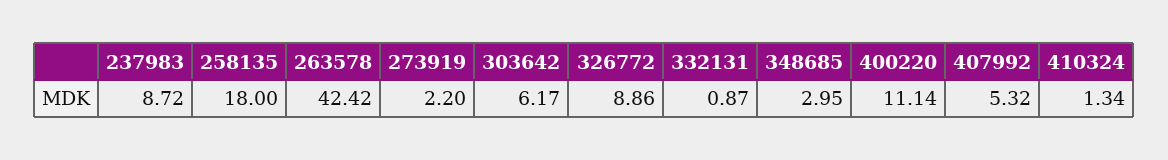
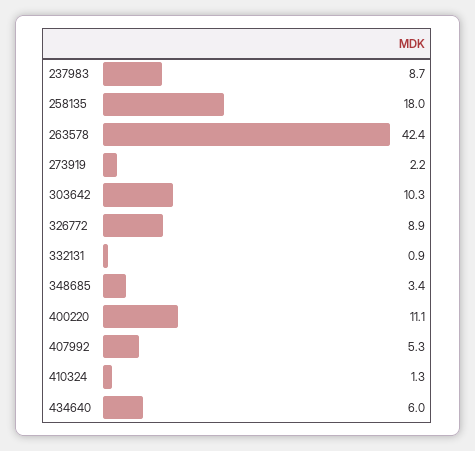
  {
    "237983": 8.72,
    "258135": 18,
    "263578": 42.42,
    "273919": 2.2,
-   "303642": 6.17,
+   "303642": 10.3,
    "326772": 8.86,
    "332131": 0.87,
-   "348685": 2.95,
+   "348685": 3.4,
    "400220": 11.14,
    "407992": 5.32,
-   "410324": 1.34
+   "410324": 1.34,
+   "434640": 6
  }

